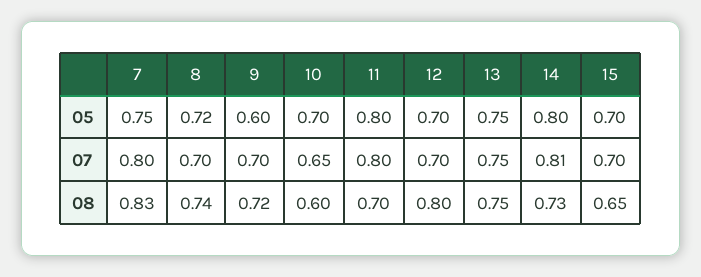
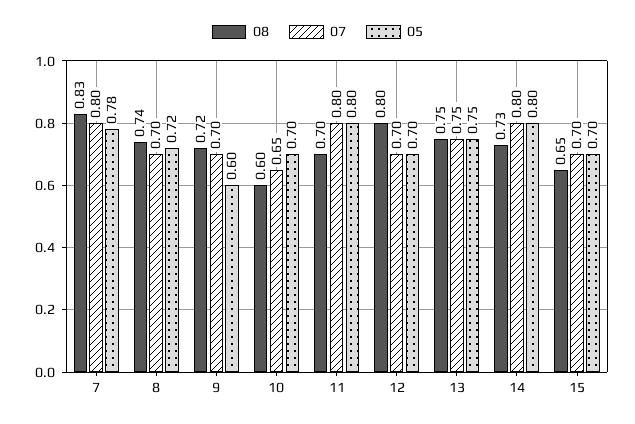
  {
    "05": {
-     "7": 0.75,
+     "7": 0.78,
      "8": 0.72,
      "9": 0.6,
      "10": 0.7,
      "11": 0.8,
      "12": 0.7,
      "13": 0.75,
      "14": 0.8,
      "15": 0.7
    },
    "07": {
      "7": 0.8,
      "8": 0.7,
      "9": 0.7,
      "10": 0.65,
      "11": 0.8,
      "12": 0.7,
      "13": 0.75,
-     "14": 0.81,
+     "14": 0.8,
      "15": 0.7
    },
    "08": {
      "7": 0.83,
      "8": 0.74,
      "9": 0.72,
      "10": 0.6,
      "11": 0.7,
      "12": 0.8,
      "13": 0.75,
      "14": 0.73,
      "15": 0.65
    }
  }

